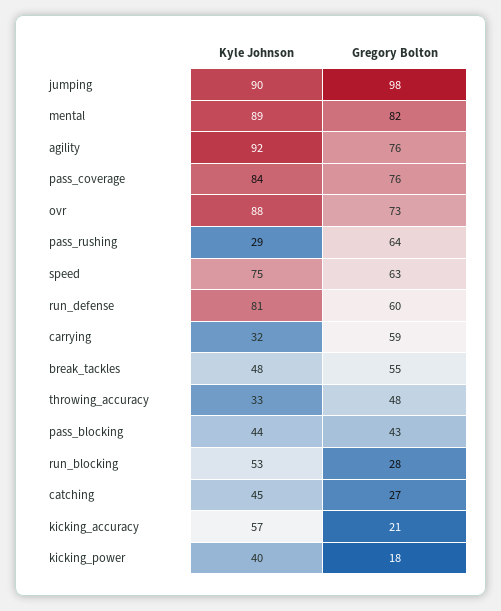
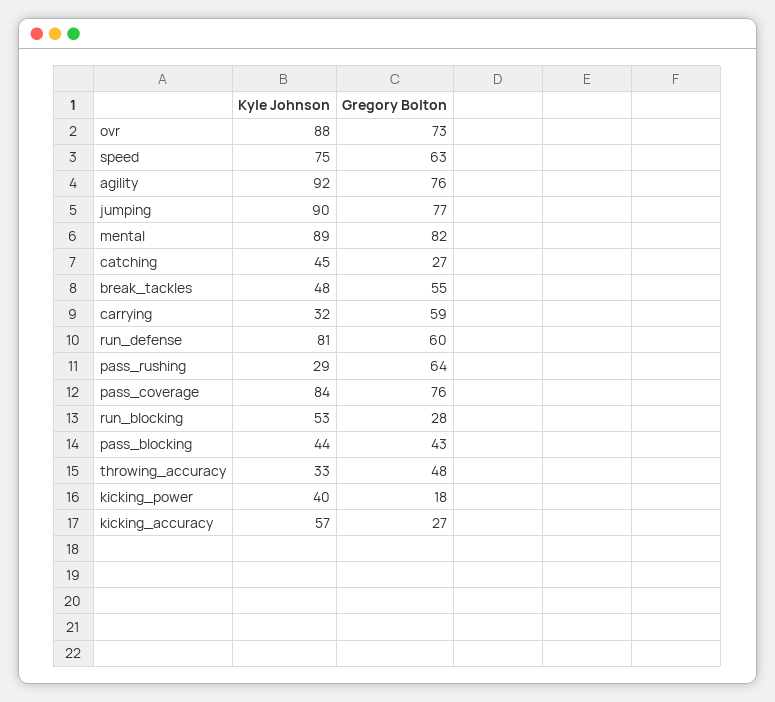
  {
    "Kyle Johnson": {
      "jumping": 90,
      "mental": 89,
      "agility": 92,
      "pass_coverage": 84,
      "ovr": 88,
      "pass_rushing": 29,
      "speed": 75,
      "run_defense": 81,
      "carrying": 32,
      "break_tackles": 48,
      "throwing_accuracy": 33,
      "pass_blocking": 44,
      "run_blocking": 53,
      "catching": 45,
      "kicking_accuracy": 57,
      "kicking_power": 40
    },
    "Gregory Bolton": {
-     "jumping": 98,
+     "jumping": 77,
      "mental": 82,
      "agility": 76,
      "pass_coverage": 76,
      "ovr": 73,
      "pass_rushing": 64,
      "speed": 63,
      "run_defense": 60,
      "carrying": 59,
      "break_tackles": 55,
      "throwing_accuracy": 48,
      "pass_blocking": 43,
      "run_blocking": 28,
      "catching": 27,
-     "kicking_accuracy": 21,
+     "kicking_accuracy": 27,
      "kicking_power": 18
    }
  }

